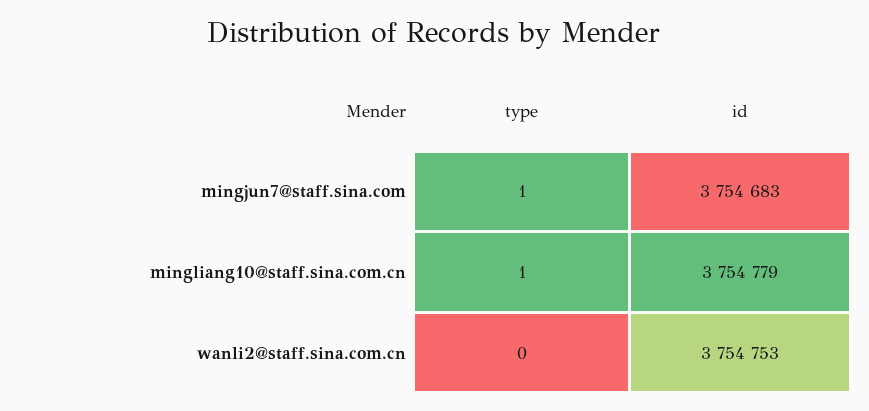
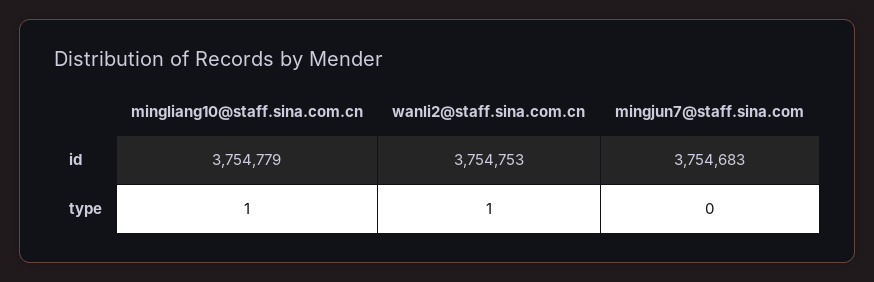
  {
    "type": {
-     "mingjun7@staff.sina.com": 1,
+     "mingjun7@staff.sina.com": 0,
      "mingliang10@staff.sina.com.cn": 1,
-     "wanli2@staff.sina.com.cn": 0
+     "wanli2@staff.sina.com.cn": 1
    },
    "id": {
      "mingjun7@staff.sina.com": 3754683,
      "mingliang10@staff.sina.com.cn": 3754779,
      "wanli2@staff.sina.com.cn": 3754753
    }
  }

